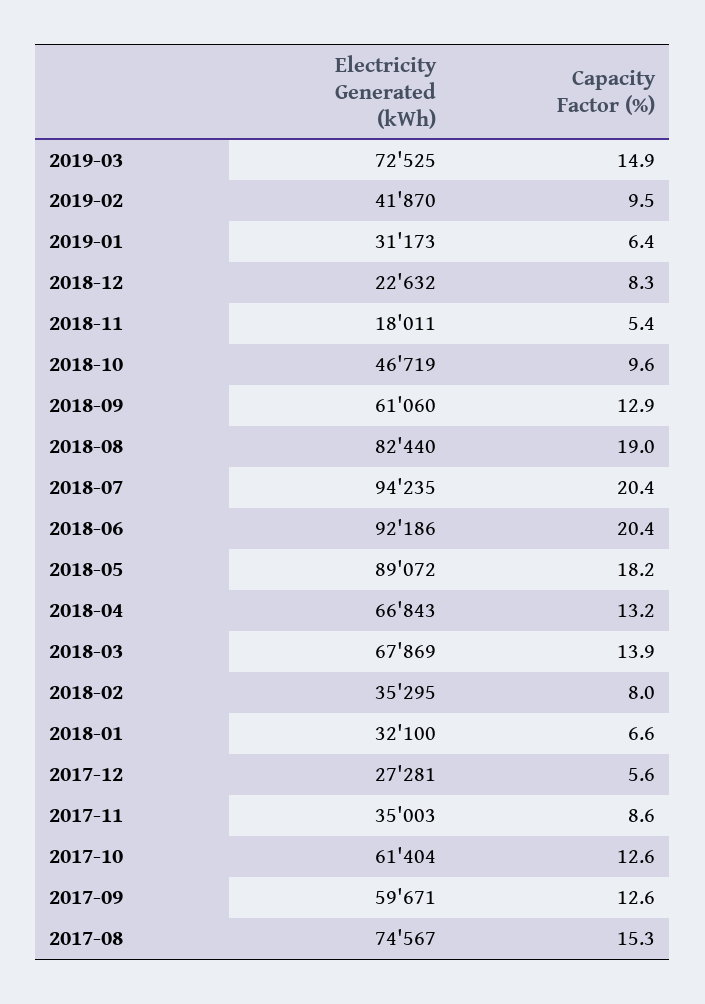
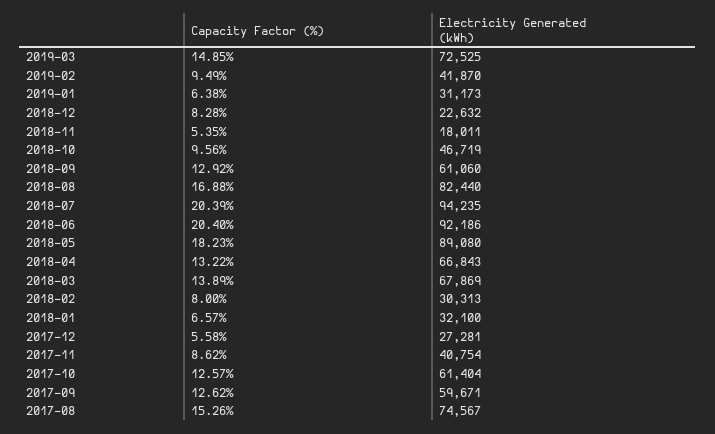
  {
    "Electricity Generated (kWh)": {
      "2019-03": 72525,
      "2019-02": 41870,
      "2019-01": 31173,
      "2018-12": 22632,
      "2018-11": 18011,
      "2018-10": 46719,
      "2018-09": 61060,
      "2018-08": 82440,
      "2018-07": 94235,
      "2018-06": 92186,
-     "2018-05": 89072,
+     "2018-05": 89080,
      "2018-04": 66843,
      "2018-03": 67869,
-     "2018-02": 35295,
+     "2018-02": 30313,
      "2018-01": 32100,
      "2017-12": 27281,
-     "2017-11": 35003,
+     "2017-11": 40754,
      "2017-10": 61404,
      "2017-09": 59671,
      "2017-08": 74567
    },
    "Capacity Factor (%)": {
      "2019-03": 14.85,
      "2019-02": 9.49,
      "2019-01": 6.38,
      "2018-12": 8.28,
      "2018-11": 5.35,
      "2018-10": 9.56,
      "2018-09": 12.92,
-     "2018-08": 19,
+     "2018-08": 16.88,
      "2018-07": 20.39,
      "2018-06": 20.4,
      "2018-05": 18.23,
      "2018-04": 13.22,
      "2018-03": 13.89,
      "2018-02": 8,
      "2018-01": 6.57,
      "2017-12": 5.58,
      "2017-11": 8.62,
      "2017-10": 12.57,
      "2017-09": 12.62,
      "2017-08": 15.26
    }
  }

